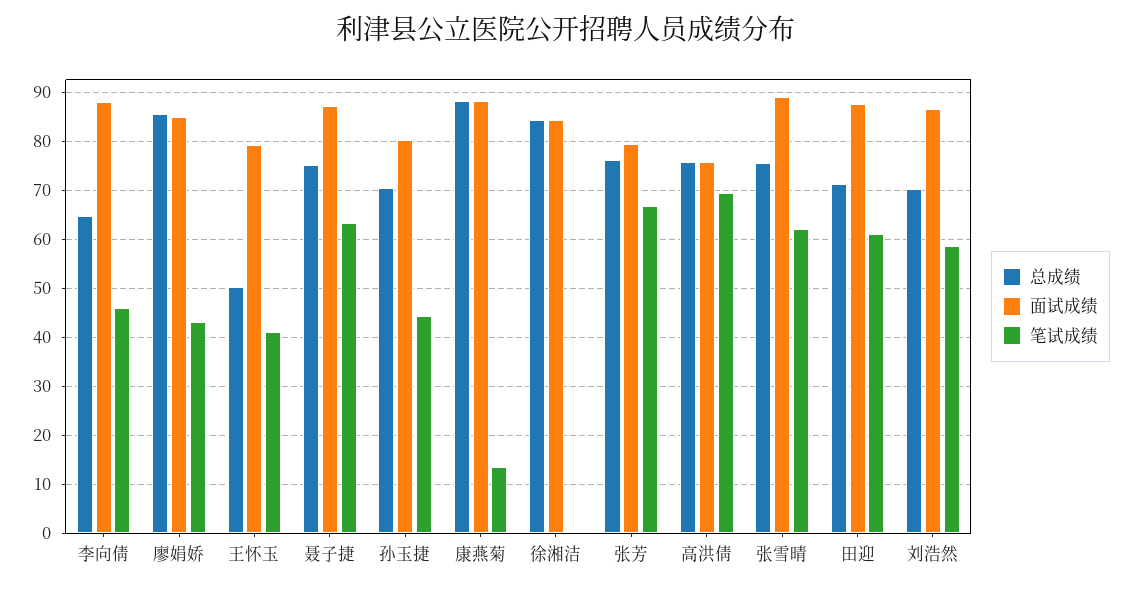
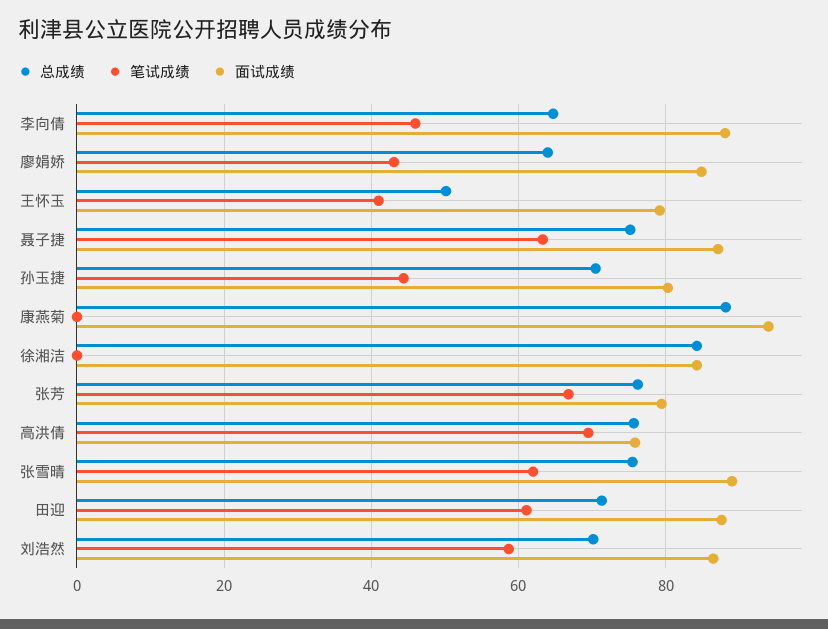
  {
    "总成绩": {
      "李向倩": 64,
-     "廖娟娇": 86,
+     "廖娟娇": 64,
      "王怀玉": 50,
      "聂子捷": 76,
      "孙玉捷": 70,
      "康燕菊": 88,
      "徐湘洁": 84,
      "张芳": 76,
      "高洪倩": 76,
      "张雪晴": 76,
      "田迎": 72,
      "刘浩然": 70
    },
    "面试成绩": {
      "李向倩": 88,
      "廖娟娇": 84,
      "王怀玉": 80,
      "聂子捷": 88,
      "孙玉捷": 80,
-     "康燕菊": 88,
+     "康燕菊": 94,
      "徐湘洁": 84,
      "张芳": 80,
      "高洪倩": 76,
      "张雪晴": 90,
      "田迎": 88,
      "刘浩然": 86
    },
    "笔试成绩": {
      "李向倩": 46,
      "廖娟娇": 44,
      "王怀玉": 42,
      "聂子捷": 64,
      "孙玉捷": 44,
-     "康燕菊": 14,
+     "康燕菊": 0,
      "徐湘洁": 0,
      "张芳": 66,
      "高洪倩": 70,
      "张雪晴": 62,
      "田迎": 62,
      "刘浩然": 58
    }
  }

